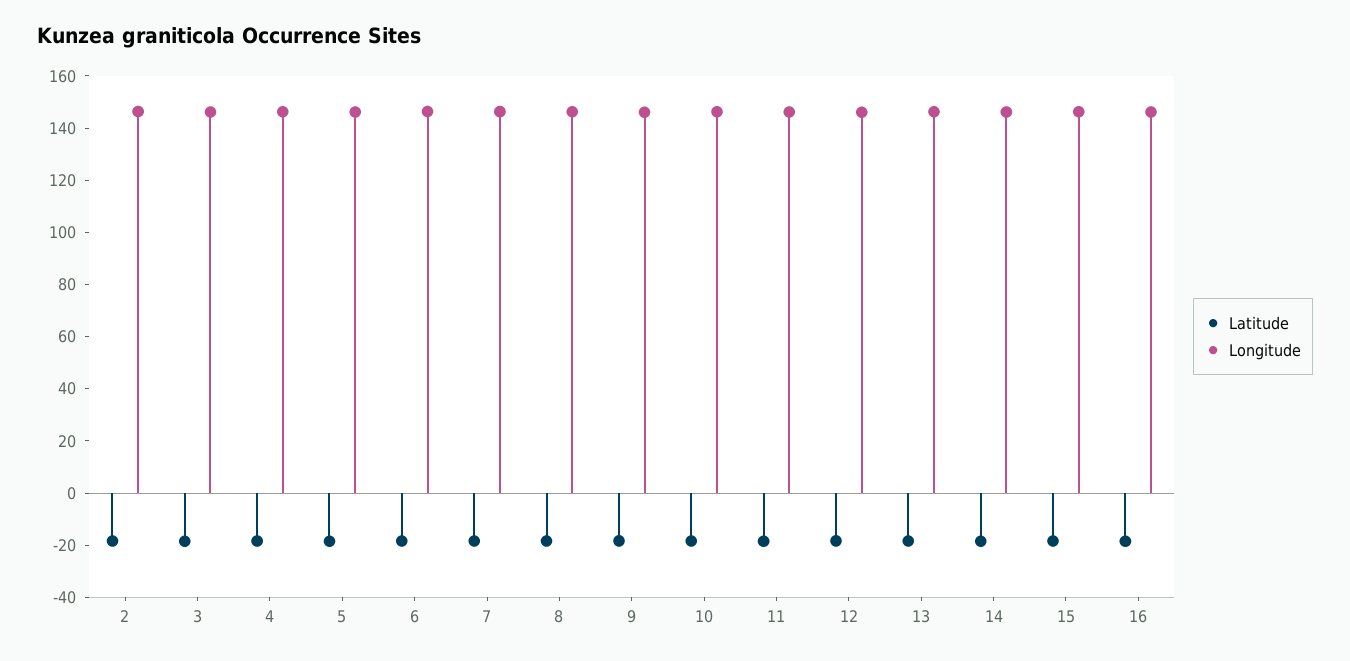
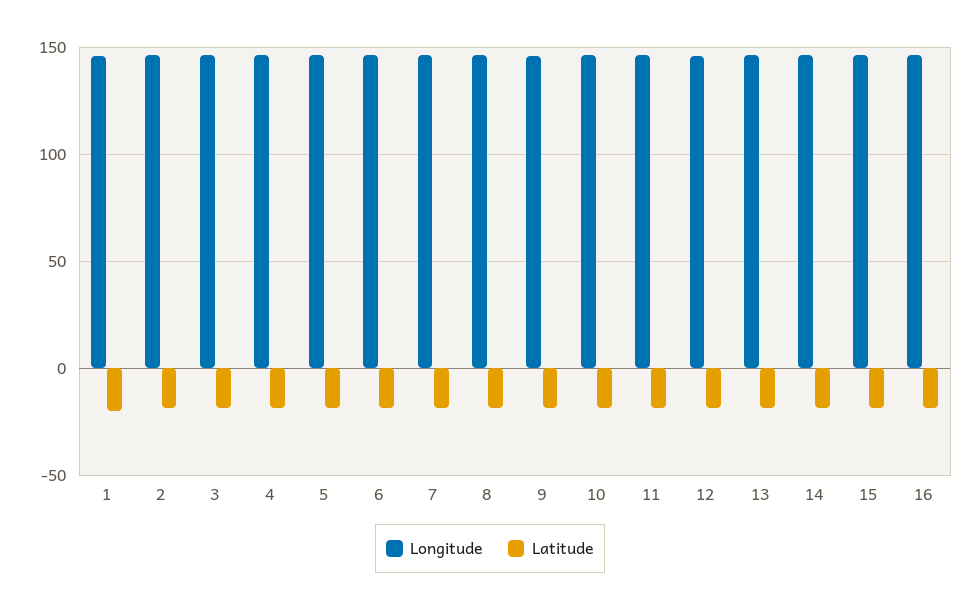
  {
    "Latitude": {
      "2": -20,
      "3": -20,
      "4": -20,
      "5": -20,
      "6": -20,
      "7": -20,
      "8": -20,
      "9": -20,
      "10": -20,
      "11": -20,
      "12": -20,
      "13": -20,
      "14": -20,
      "15": -20,
-     "16": -20
+     "16": -20,
+     "1": -20
    },
    "Longitude": {
      "2": 145,
      "3": 145,
      "4": 145,
      "5": 145,
      "6": 145,
      "7": 145,
      "8": 145,
      "9": 145,
      "10": 145,
      "11": 145,
      "12": 145,
      "13": 145,
      "14": 145,
      "15": 145,
-     "16": 145
+     "16": 145,
+     "1": 145
    }
  }

